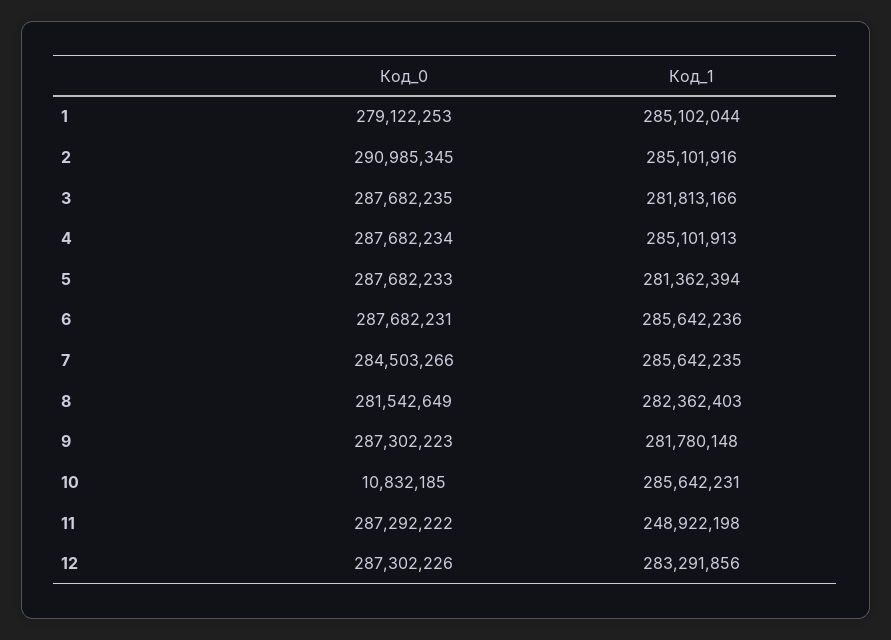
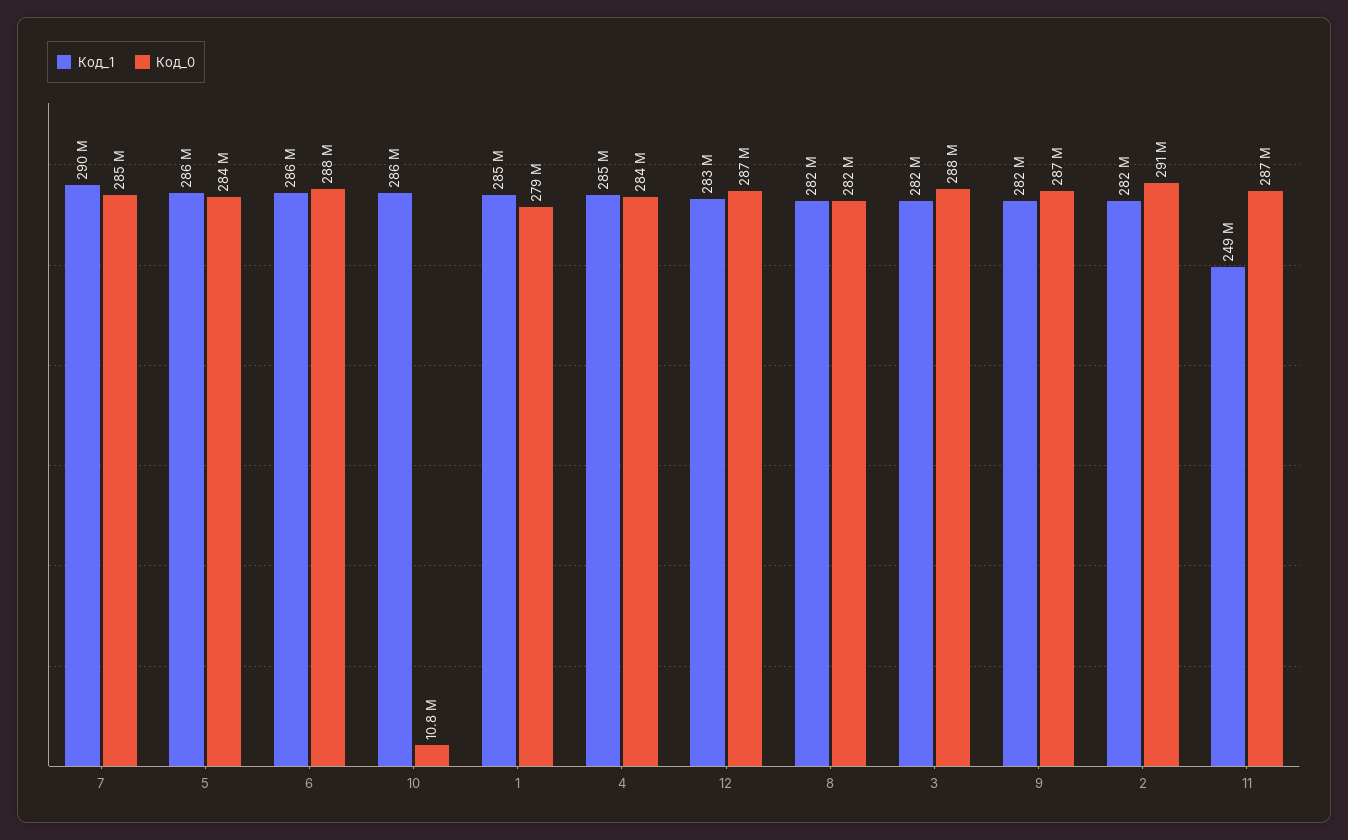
  {
    "Код_0": {
      "1": 279122253,
      "2": 290985345,
      "3": 287682235,
-     "4": 287682234,
+     "4": 284000000,
-     "5": 287682233,
+     "5": 284000000,
      "6": 287682231,
      "7": 284503266,
      "8": 281542649,
      "9": 287302223,
      "10": 10832185,
      "11": 287292222,
      "12": 287302226
    },
    "Код_1": {
      "1": 285102044,
-     "2": 285101916,
+     "2": 282000000,
      "3": 281813166,
      "4": 285101913,
-     "5": 281362394,
+     "5": 286000000,
      "6": 285642236,
-     "7": 285642235,
+     "7": 290000000,
      "8": 282362403,
      "9": 281780148,
      "10": 285642231,
      "11": 248922198,
      "12": 283291856
    }
  }

